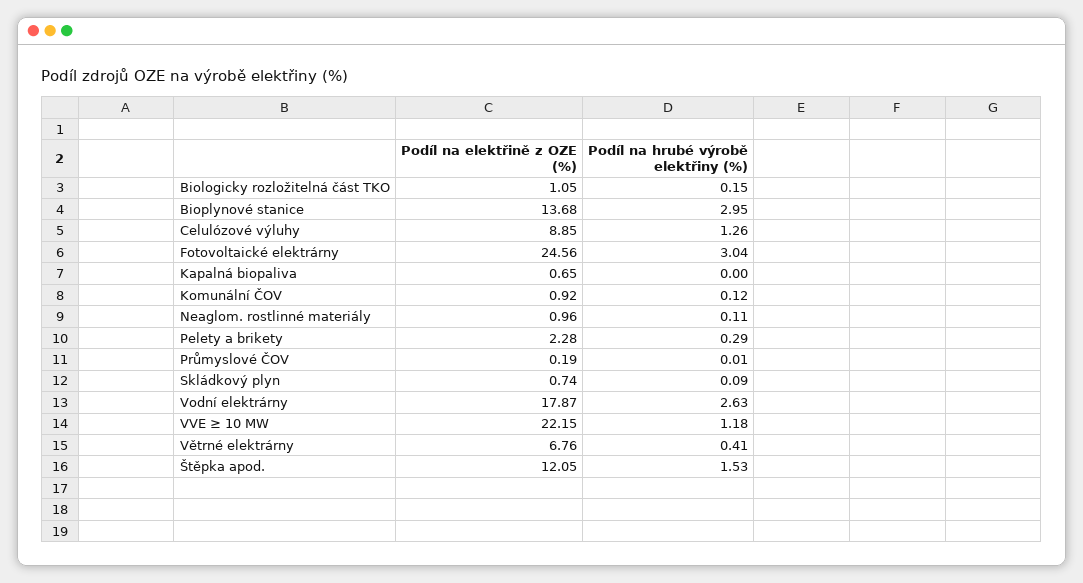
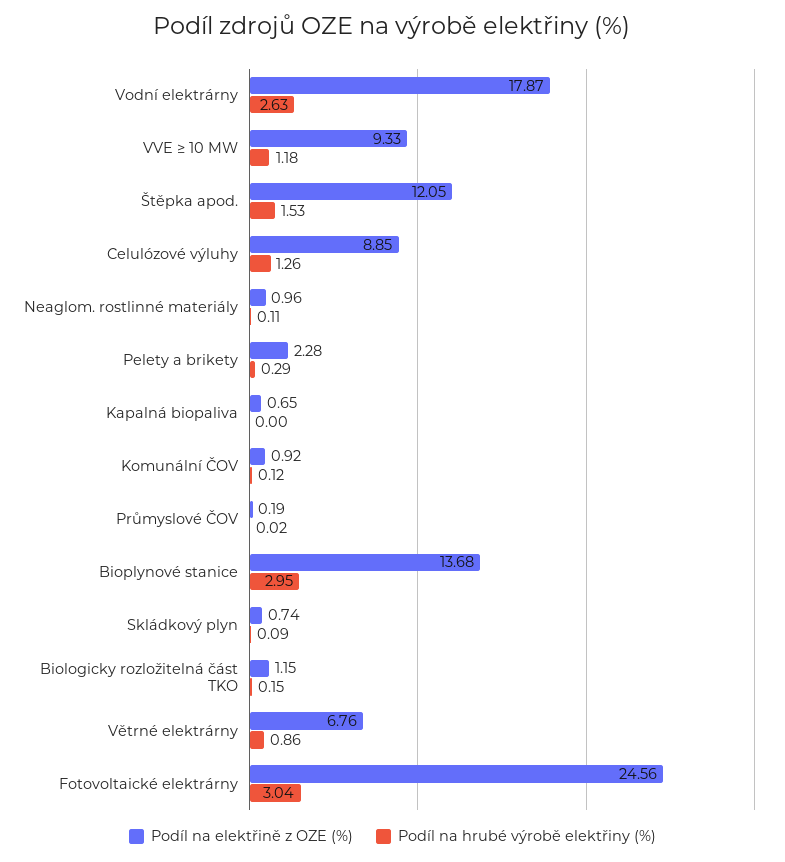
  {
    "Podíl na elektřině z OZE (%)": {
-     "Biologicky rozložitelná část TKO": 1.05,
+     "Biologicky rozložitelná část TKO": 1.15,
      "Bioplynové stanice": 13.68,
      "Celulózové výluhy": 8.85,
      "Fotovoltaické elektrárny": 24.56,
      "Kapalná biopaliva": 0.65,
      "Komunální ČOV": 0.92,
      "Neaglom. rostlinné materiály": 0.96,
      "Pelety a brikety": 2.28,
      "Průmyslové ČOV": 0.19,
      "Skládkový plyn": 0.74,
      "Vodní elektrárny": 17.87,
-     "VVE ≥ 10 MW": 22.15,
+     "VVE ≥ 10 MW": 9.33,
      "Větrné elektrárny": 6.76,
      "Štěpka apod.": 12.05
    },
    "Podíl na hrubé výrobě elektřiny (%)": {
      "Biologicky rozložitelná část TKO": 0.15,
      "Bioplynové stanice": 2.95,
      "Celulózové výluhy": 1.26,
      "Fotovoltaické elektrárny": 3.04,
      "Kapalná biopaliva": 0,
      "Komunální ČOV": 0.12,
      "Neaglom. rostlinné materiály": 0.11,
      "Pelety a brikety": 0.29,
-     "Průmyslové ČOV": 0.01,
+     "Průmyslové ČOV": 0.02,
      "Skládkový plyn": 0.09,
      "Vodní elektrárny": 2.63,
      "VVE ≥ 10 MW": 1.18,
-     "Větrné elektrárny": 0.41,
+     "Větrné elektrárny": 0.86,
      "Štěpka apod.": 1.53
    }
  }

